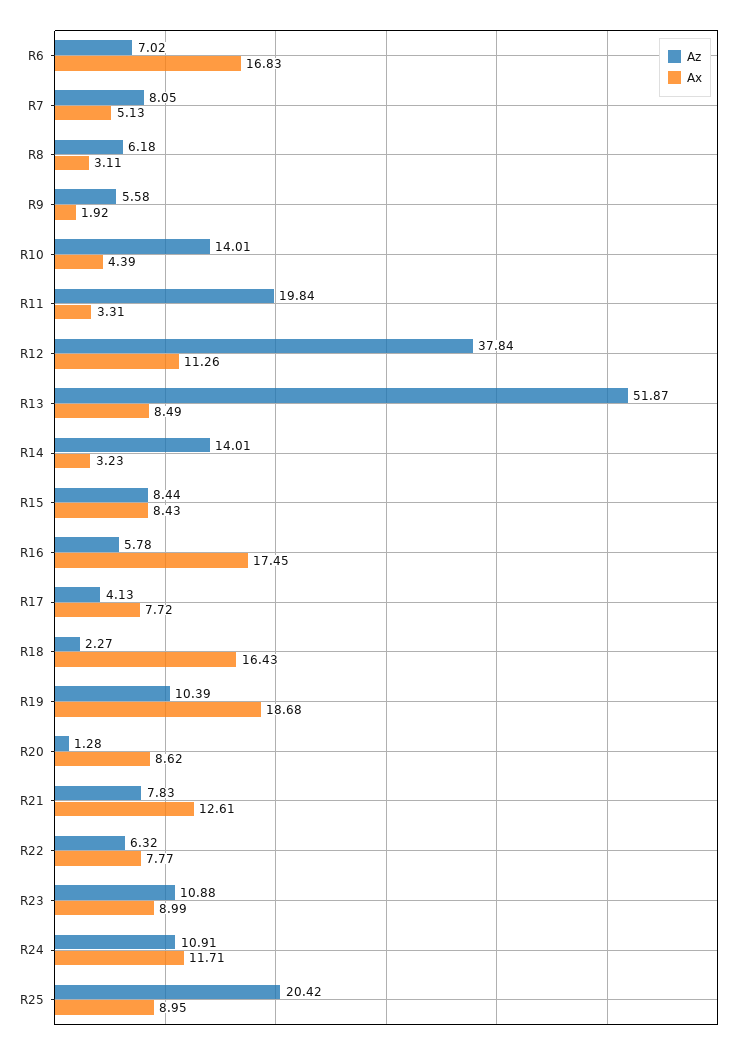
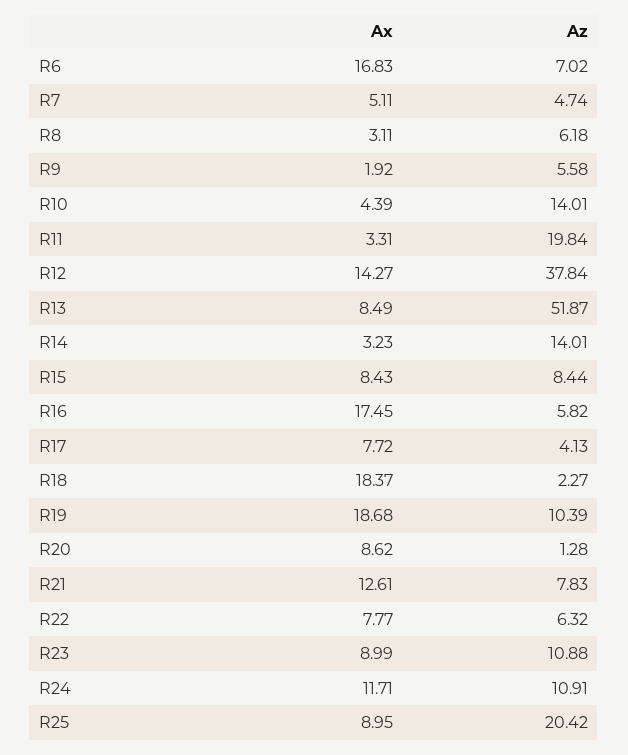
  {
    "Az": {
      "R6": 7.02,
-     "R7": 8.05,
+     "R7": 4.74,
      "R8": 6.18,
      "R9": 5.58,
      "R10": 14.01,
      "R11": 19.84,
      "R12": 37.84,
      "R13": 51.87,
      "R14": 14.01,
      "R15": 8.44,
-     "R16": 5.78,
+     "R16": 5.82,
      "R17": 4.13,
      "R18": 2.27,
      "R19": 10.39,
      "R20": 1.28,
      "R21": 7.83,
      "R22": 6.32,
      "R23": 10.88,
      "R24": 10.91,
      "R25": 20.42
    },
    "Ax": {
      "R6": 16.83,
-     "R7": 5.13,
+     "R7": 5.11,
      "R8": 3.11,
      "R9": 1.92,
      "R10": 4.39,
      "R11": 3.31,
-     "R12": 11.26,
+     "R12": 14.27,
      "R13": 8.49,
      "R14": 3.23,
      "R15": 8.43,
      "R16": 17.45,
      "R17": 7.72,
-     "R18": 16.43,
+     "R18": 18.37,
      "R19": 18.68,
      "R20": 8.62,
      "R21": 12.61,
      "R22": 7.77,
      "R23": 8.99,
      "R24": 11.71,
      "R25": 8.95
    }
  }

